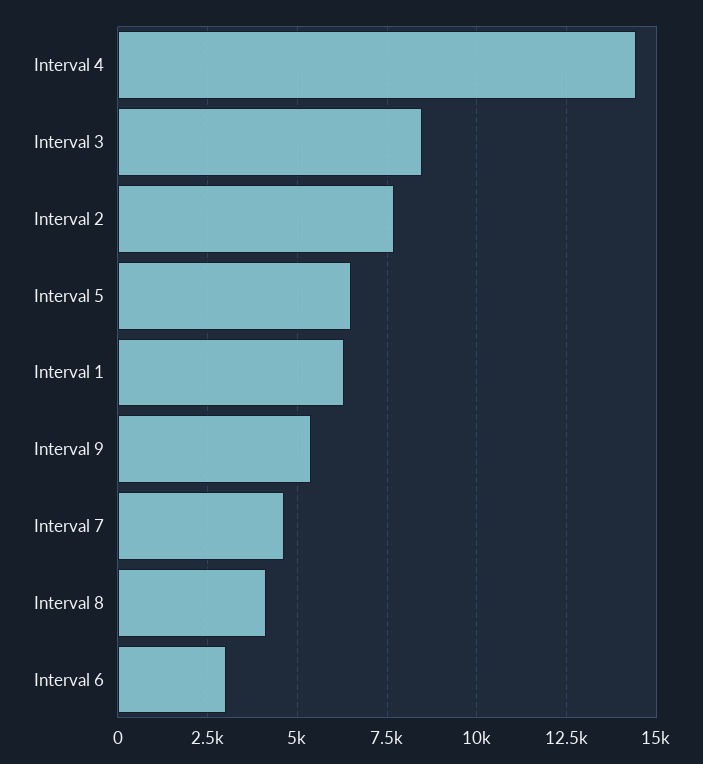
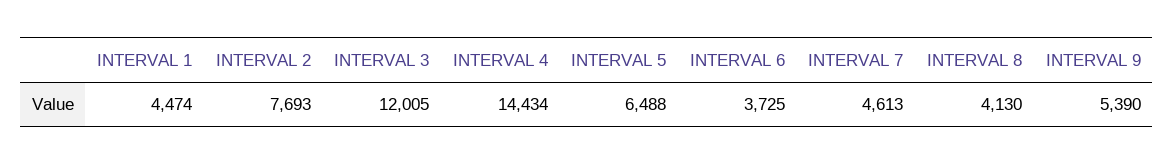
  {
    "Interval 4": 14434,
-   "Interval 3": 8500,
+   "Interval 3": 12005,
    "Interval 2": 7693,
    "Interval 5": 6488,
-   "Interval 1": 6250,
+   "Interval 1": 4474,
    "Interval 9": 5390,
    "Interval 7": 4613,
    "Interval 8": 4130,
-   "Interval 6": 3000
+   "Interval 6": 3725
  }

